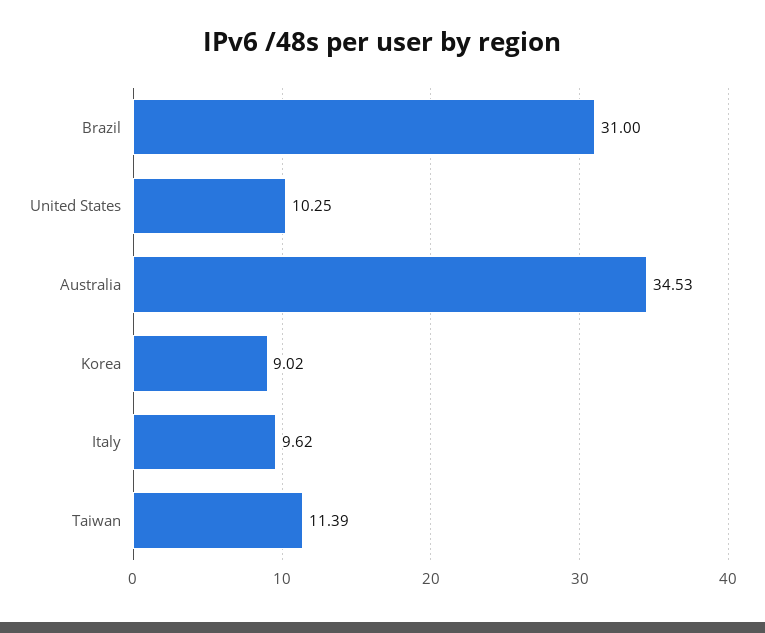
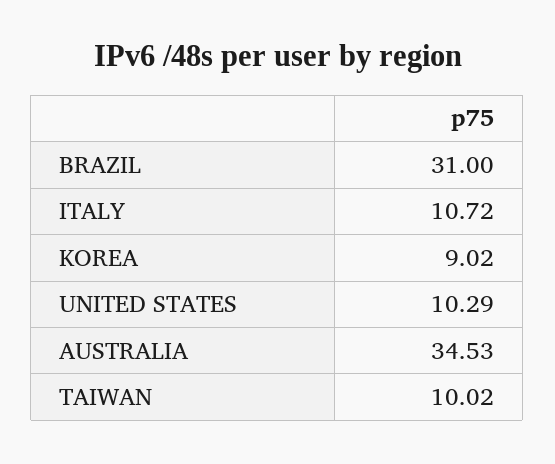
  {
    "Brazil": 31,
-   "United States": 10.25,
+   "United States": 10.29,
    "Australia": 34.53,
    "Korea": 9.02,
-   "Italy": 9.62,
+   "Italy": 10.72,
-   "Taiwan": 11.39
+   "Taiwan": 10.02
  }

